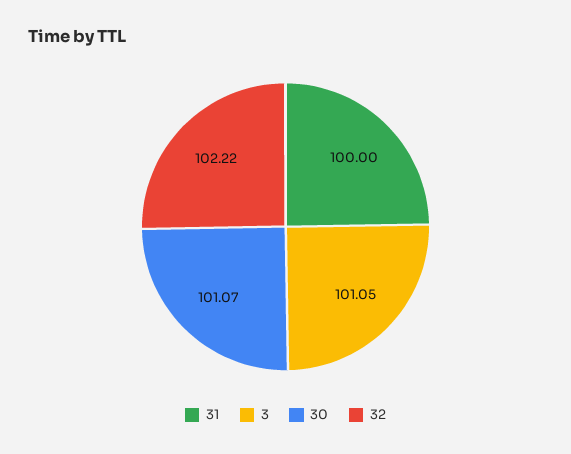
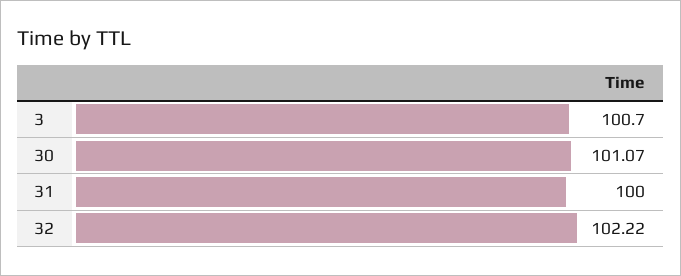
  {
    "31": 100,
-   "3": 101.05,
+   "3": 100.7,
    "30": 101.07,
    "32": 102.22
  }

